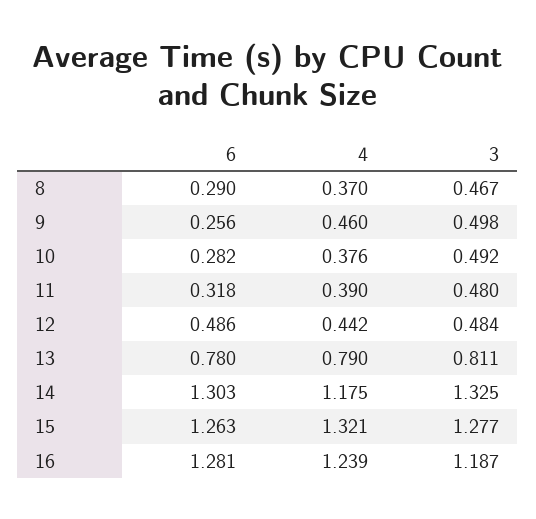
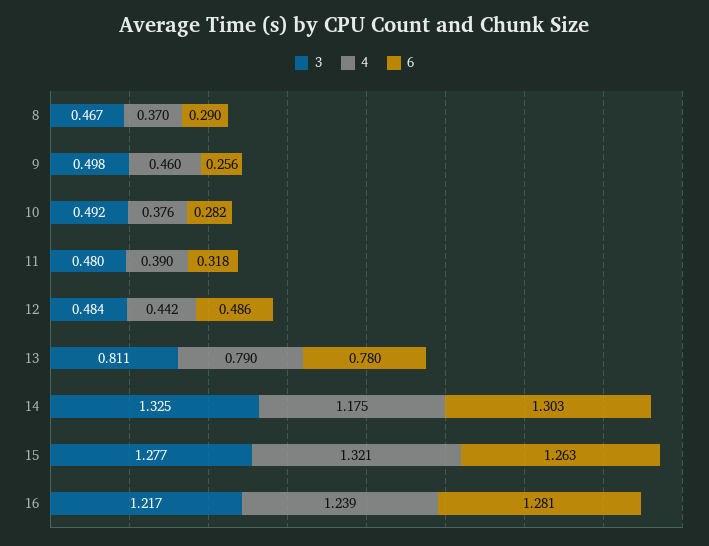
  {
    "6": {
      "8": 0.29,
      "9": 0.256,
      "10": 0.282,
      "11": 0.318,
      "12": 0.486,
      "13": 0.78,
      "14": 1.303,
      "15": 1.263,
      "16": 1.281
    },
    "4": {
      "8": 0.37,
      "9": 0.46,
      "10": 0.376,
      "11": 0.39,
      "12": 0.442,
      "13": 0.79,
      "14": 1.175,
      "15": 1.321,
      "16": 1.239
    },
    "3": {
      "8": 0.467,
      "9": 0.498,
      "10": 0.492,
      "11": 0.48,
      "12": 0.484,
      "13": 0.811,
      "14": 1.325,
      "15": 1.277,
-     "16": 1.187
+     "16": 1.217
    }
  }

